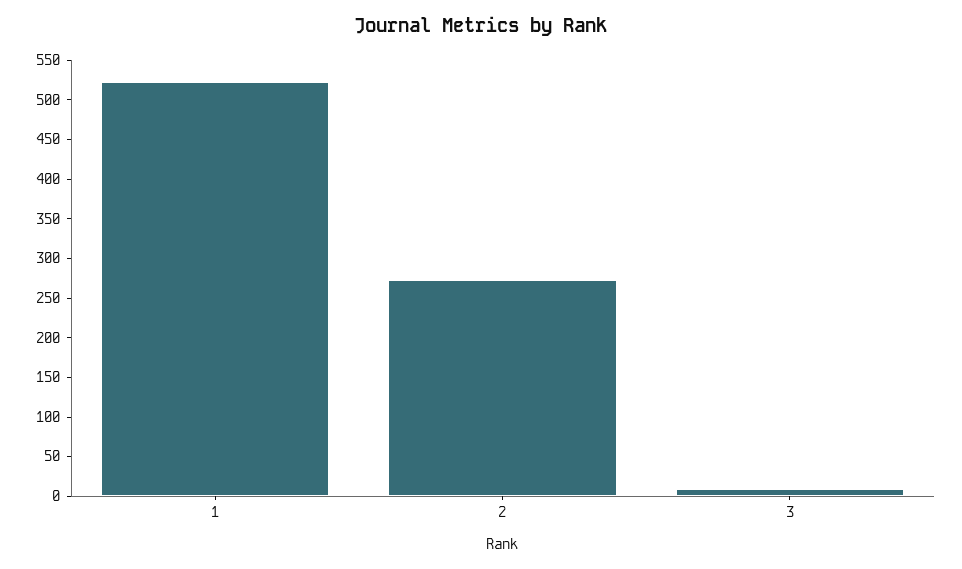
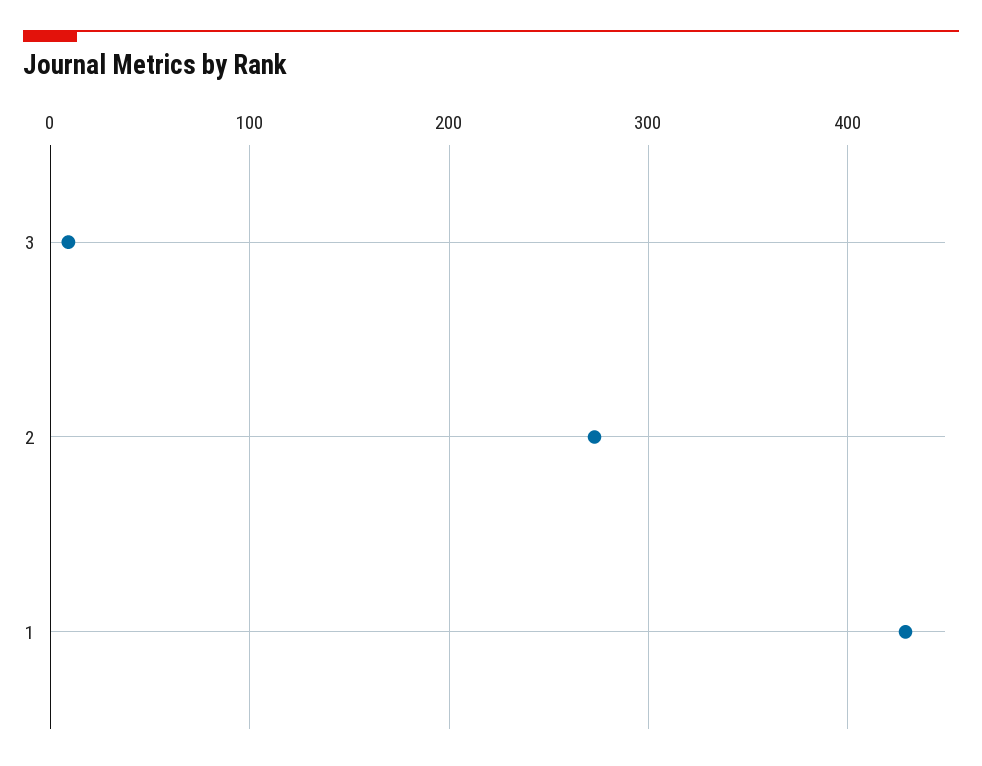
  {
-   "1": 525,
+   "1": 430,
    "2": 270,
    "3": 10
  }

